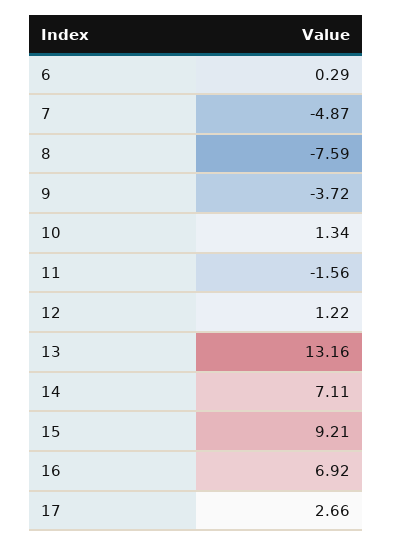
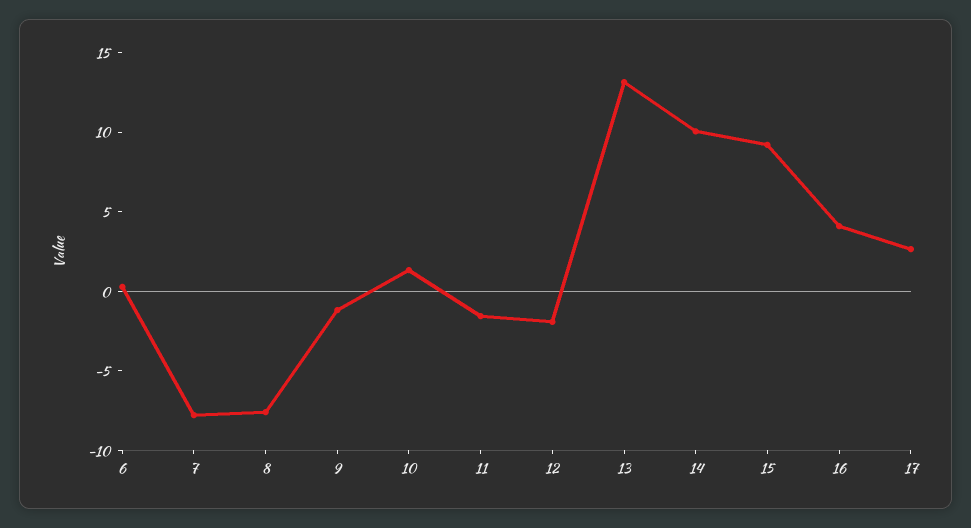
  {
    "6": 0.29,
-   "7": -4.87,
+   "7": -8,
    "8": -7.59,
-   "9": -3.72,
+   "9": -1,
    "10": 1.34,
    "11": -1.56,
-   "12": 1.22,
+   "12": -2,
    "13": 13.16,
-   "14": 7.11,
+   "14": 10,
    "15": 9.21,
-   "16": 6.92,
+   "16": 4,
    "17": 2.66
  }

